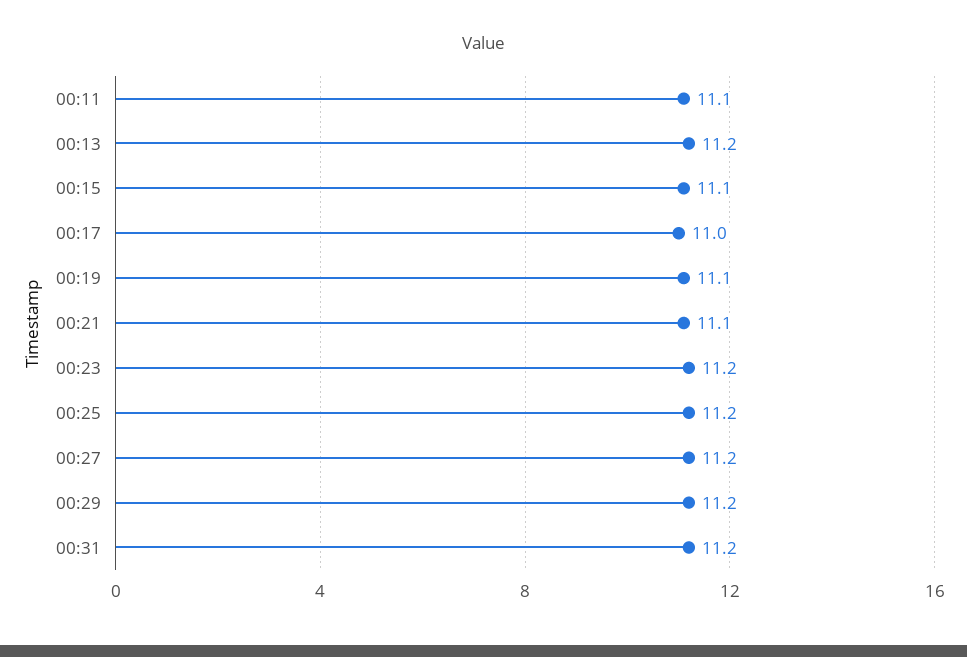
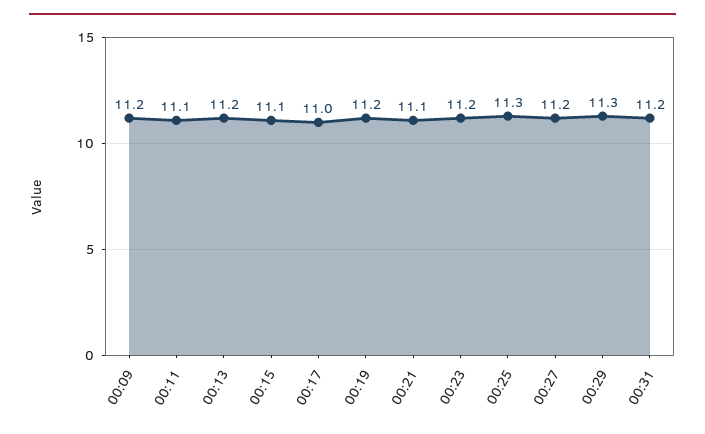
  {
    "00:11": 11.1,
    "00:13": 11.2,
    "00:15": 11.1,
    "00:17": 11,
-   "00:19": 11.1,
+   "00:19": 11.2,
    "00:21": 11.1,
    "00:23": 11.2,
-   "00:25": 11.2,
+   "00:25": 11.3,
    "00:27": 11.2,
-   "00:29": 11.2,
+   "00:29": 11.3,
-   "00:31": 11.2
+   "00:31": 11.2,
+   "00:09": 11.2
  }

